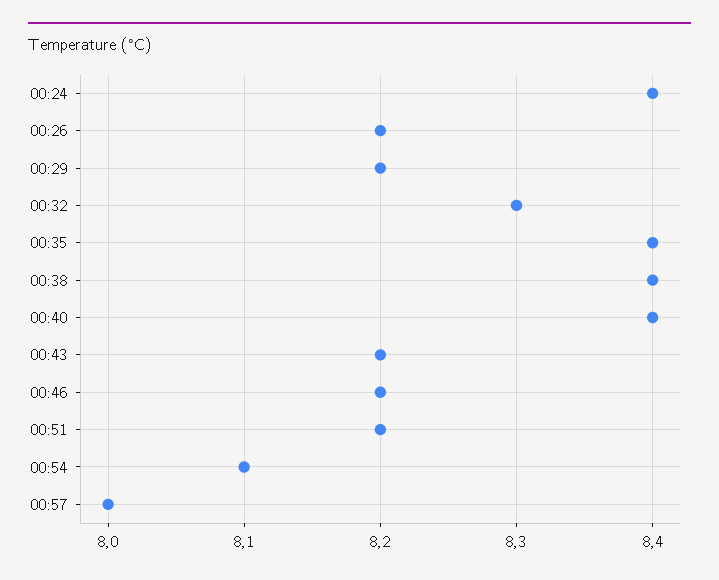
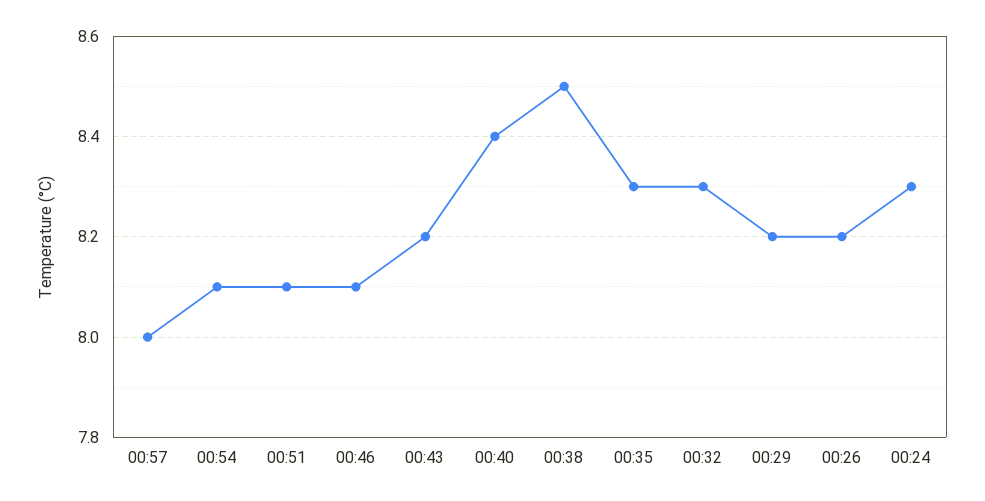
  {
-   "00:24": 8.4,
+   "00:24": 8.3,
    "00:26": 8.2,
    "00:29": 8.2,
    "00:32": 8.3,
-   "00:35": 8.4,
+   "00:35": 8.3,
-   "00:38": 8.4,
+   "00:38": 8.5,
    "00:40": 8.4,
    "00:43": 8.2,
-   "00:46": 8.2,
+   "00:46": 8.1,
-   "00:51": 8.2,
+   "00:51": 8.1,
    "00:54": 8.1,
    "00:57": 8
  }

